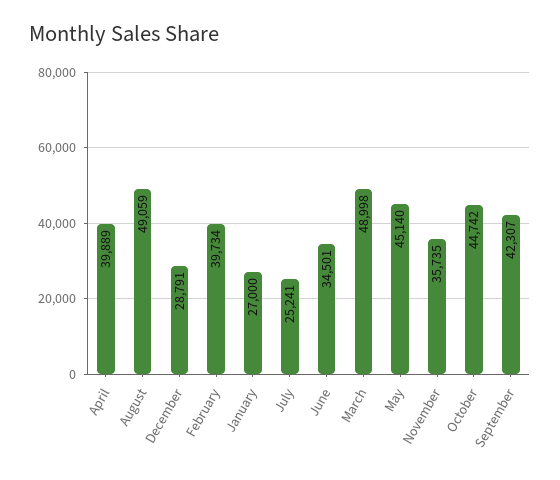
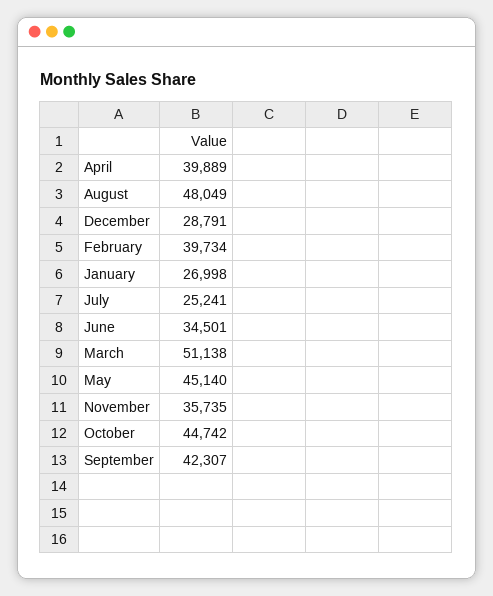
  {
    "April": 39889,
-   "August": 49059,
+   "August": 48049,
    "December": 28791,
    "February": 39734,
-   "January": 27000,
+   "January": 26998,
    "July": 25241,
    "June": 34501,
-   "March": 48998,
+   "March": 51138,
    "May": 45140,
    "November": 35735,
    "October": 44742,
    "September": 42307
  }

